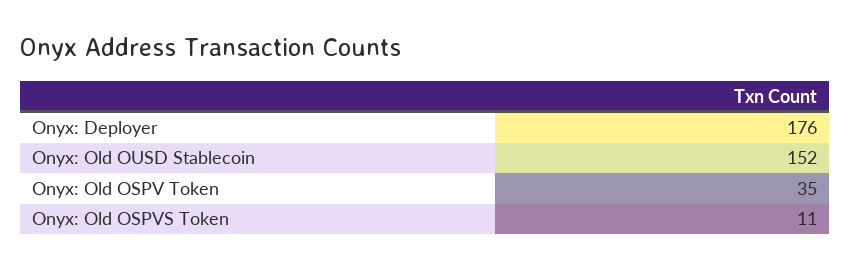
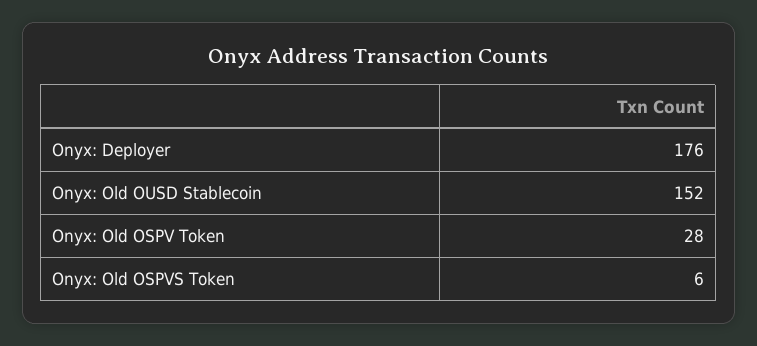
  {
    "Onyx: Deployer": 176,
    "Onyx: Old OUSD Stablecoin": 152,
-   "Onyx: Old OSPV Token": 35,
+   "Onyx: Old OSPV Token": 28,
-   "Onyx: Old OSPVS Token": 11
+   "Onyx: Old OSPVS Token": 6
  }

